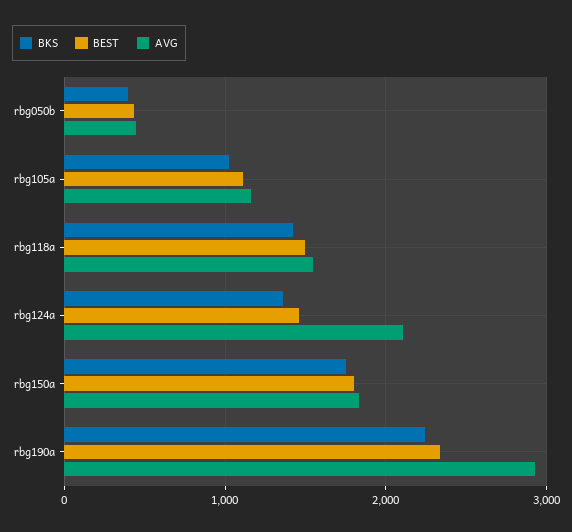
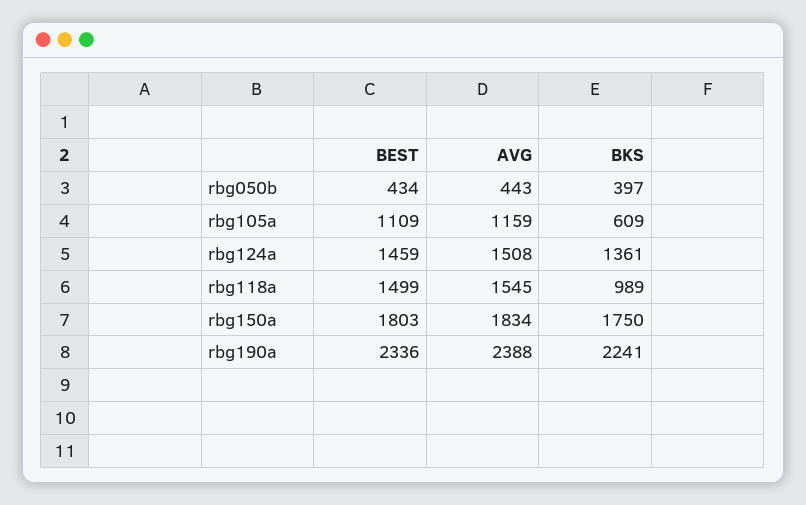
  {
    "BKS": {
      "rbg050b": 397,
-     "rbg105a": 1000,
+     "rbg105a": 609,
-     "rbg118a": 1400,
+     "rbg118a": 989,
      "rbg124a": 1361,
      "rbg150a": 1750,
      "rbg190a": 2241
    },
    "BEST": {
      "rbg050b": 434,
      "rbg105a": 1109,
      "rbg118a": 1499,
      "rbg124a": 1459,
      "rbg150a": 1803,
      "rbg190a": 2336
    },
    "AVG": {
      "rbg050b": 443,
      "rbg105a": 1159,
      "rbg118a": 1545,
-     "rbg124a": 2100,
+     "rbg124a": 1508,
      "rbg150a": 1834,
-     "rbg190a": 2900
+     "rbg190a": 2388
    }
  }

